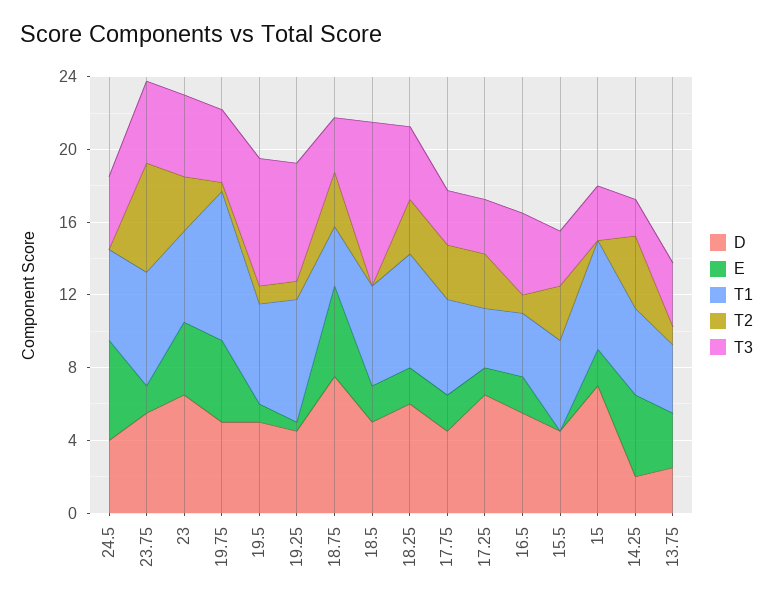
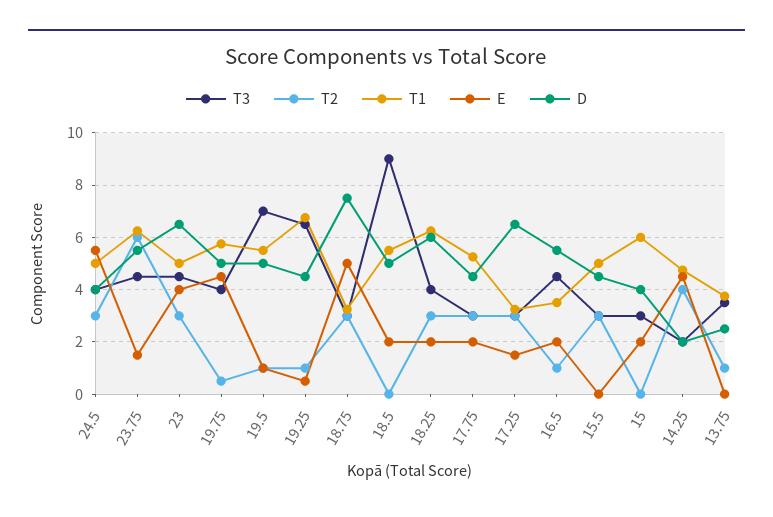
  {
    "D": {
      "24.5": 4,
      "23.75": 5.5,
      "23": 6.5,
      "19.75": 5,
      "19.5": 5,
      "19.25": 4.5,
      "18.75": 7.5,
      "18.5": 5,
      "18.25": 6,
      "17.75": 4.5,
      "17.25": 6.5,
      "16.5": 5.5,
      "15.5": 4.5,
-     "15": 7,
+     "15": 4,
      "14.25": 2,
      "13.75": 2.5
    },
    "E": {
      "24.5": 5.5,
      "23.75": 1.5,
      "23": 4,
      "19.75": 4.5,
      "19.5": 1,
      "19.25": 0.5,
      "18.75": 5,
      "18.5": 2,
      "18.25": 2,
      "17.75": 2,
      "17.25": 1.5,
      "16.5": 2,
      "15.5": 0,
      "15": 2,
      "14.25": 4.5,
-     "13.75": 3
+     "13.75": 0
    },
    "T1": {
      "24.5": 5,
      "23.75": 6.25,
      "23": 5,
-     "19.75": 8,
+     "19.75": 5.75,
      "19.5": 5.5,
      "19.25": 6.75,
      "18.75": 3.25,
      "18.5": 5.5,
      "18.25": 6.25,
      "17.75": 5.25,
      "17.25": 3.25,
      "16.5": 3.5,
      "15.5": 5,
      "15": 6,
      "14.25": 4.75,
      "13.75": 3.75
    },
    "T2": {
-     "24.5": 0,
+     "24.5": 3,
      "23.75": 6,
      "23": 3,
      "19.75": 0.5,
      "19.5": 1,
      "19.25": 1,
      "18.75": 3,
      "18.5": 0,
      "18.25": 3,
      "17.75": 3,
      "17.25": 3,
      "16.5": 1,
      "15.5": 3,
      "15": 0,
      "14.25": 4,
      "13.75": 1
    },
    "T3": {
      "24.5": 4,
      "23.75": 4.5,
      "23": 4.5,
      "19.75": 4,
      "19.5": 7,
      "19.25": 6.5,
      "18.75": 3,
      "18.5": 9,
      "18.25": 4,
      "17.75": 3,
      "17.25": 3,
      "16.5": 4.5,
      "15.5": 3,
      "15": 3,
      "14.25": 2,
      "13.75": 3.5
    }
  }

